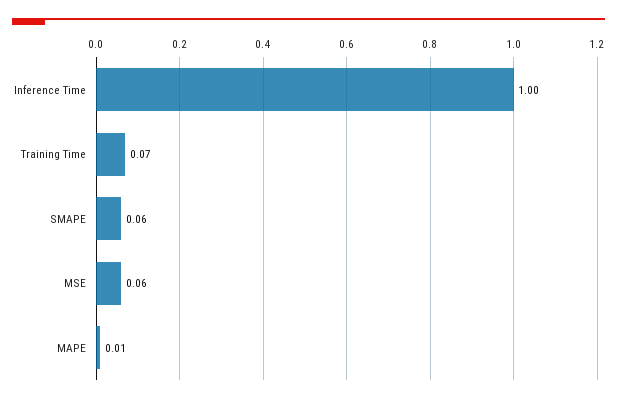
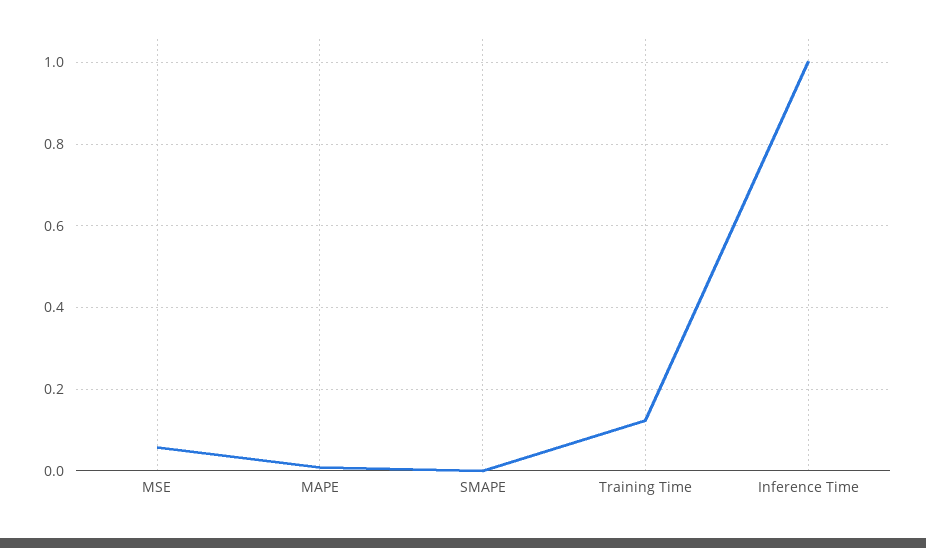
  {
    "Inference Time": 1,
-   "Training Time": 0.07,
+   "Training Time": 0.12,
-   "SMAPE": 0.06,
+   "SMAPE": 0,
    "MSE": 0.06,
    "MAPE": 0.01
  }

